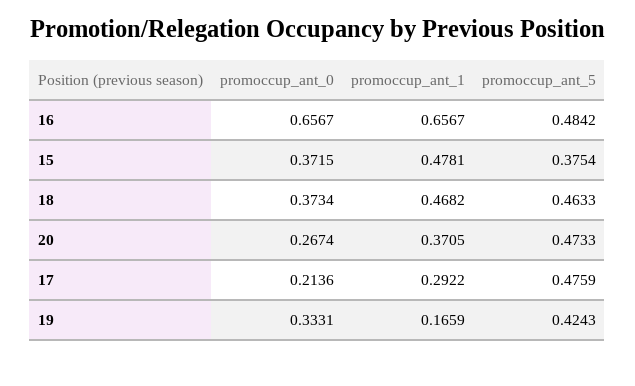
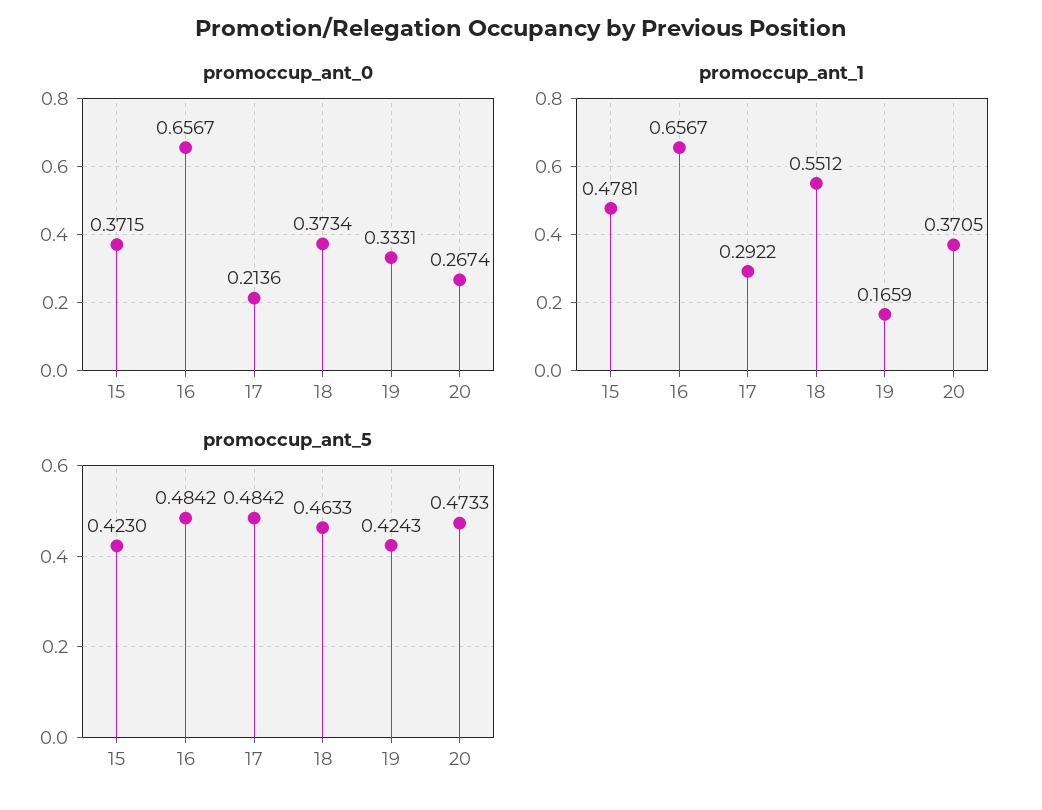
  {
    "promoccup_ant_0": {
      "16": 0.6567,
      "15": 0.3715,
      "18": 0.3734,
      "20": 0.2674,
      "17": 0.2136,
      "19": 0.3331
    },
    "promoccup_ant_1": {
      "16": 0.6567,
      "15": 0.4781,
-     "18": 0.4682,
+     "18": 0.5512,
      "20": 0.3705,
      "17": 0.2922,
      "19": 0.1659
    },
    "promoccup_ant_5": {
      "16": 0.4842,
-     "15": 0.3754,
+     "15": 0.423,
      "18": 0.4633,
      "20": 0.4733,
-     "17": 0.4759,
+     "17": 0.4842,
      "19": 0.4243
    }
  }

